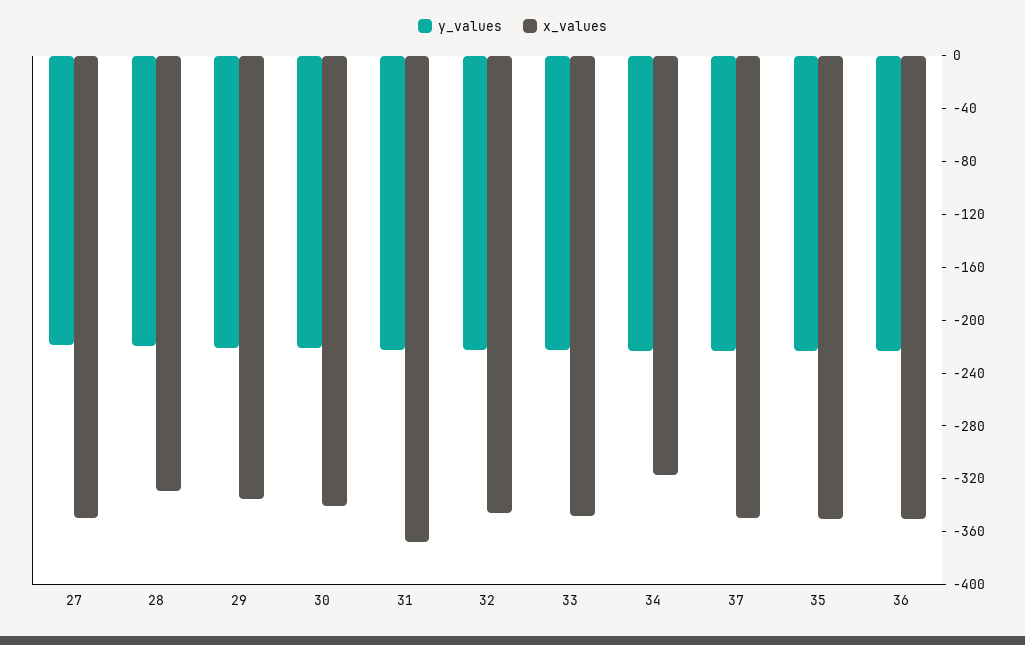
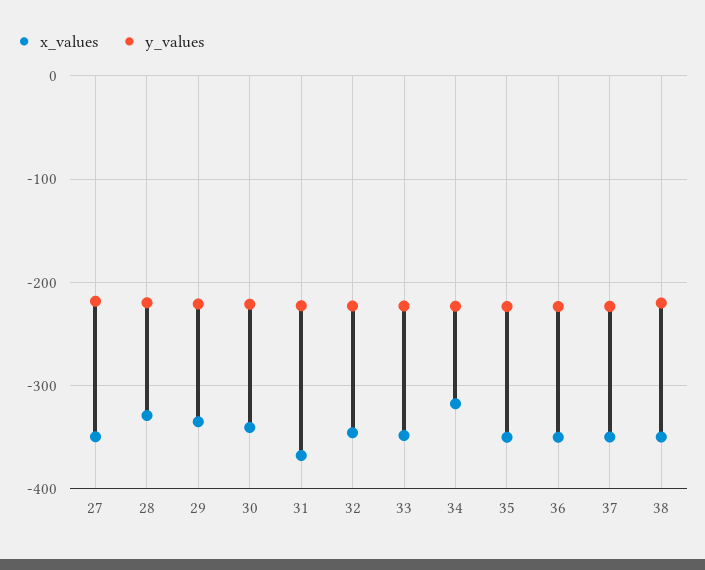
  {
    "y_values": {
      "27": -220,
      "28": -220,
      "29": -220,
      "30": -220,
      "31": -220,
      "32": -220,
      "33": -220,
      "34": -220,
      "37": -220,
      "35": -220,
-     "36": -220
+     "36": -220,
+     "38": -220
    },
    "x_values": {
      "27": -350,
      "28": -330,
      "29": -340,
      "30": -340,
      "31": -370,
      "32": -350,
      "33": -350,
      "34": -320,
      "37": -350,
      "35": -350,
-     "36": -350
+     "36": -350,
+     "38": -350
    }
  }

